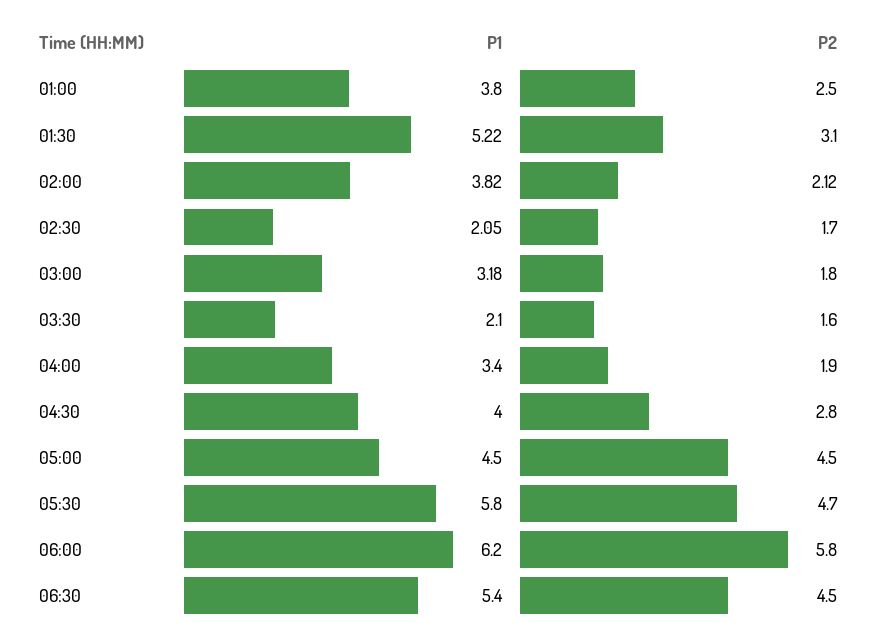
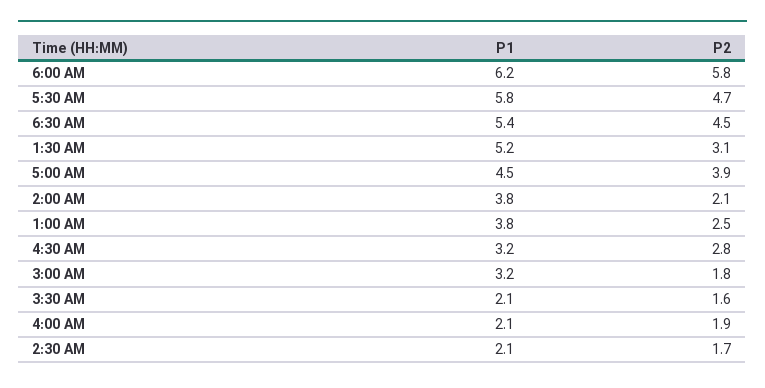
  {
    "P1": {
      "01:00": 3.8,
      "01:30": 5.22,
      "02:00": 3.82,
      "02:30": 2.05,
      "03:00": 3.18,
      "03:30": 2.1,
-     "04:00": 3.4,
+     "04:00": 2.1,
-     "04:30": 4,
+     "04:30": 3.2,
      "05:00": 4.5,
      "05:30": 5.8,
      "06:00": 6.2,
      "06:30": 5.4
    },
    "P2": {
      "01:00": 2.5,
      "01:30": 3.1,
      "02:00": 2.12,
      "02:30": 1.7,
      "03:00": 1.8,
      "03:30": 1.6,
      "04:00": 1.9,
      "04:30": 2.8,
-     "05:00": 4.5,
+     "05:00": 3.9,
      "05:30": 4.7,
      "06:00": 5.8,
      "06:30": 4.5
    }
  }

